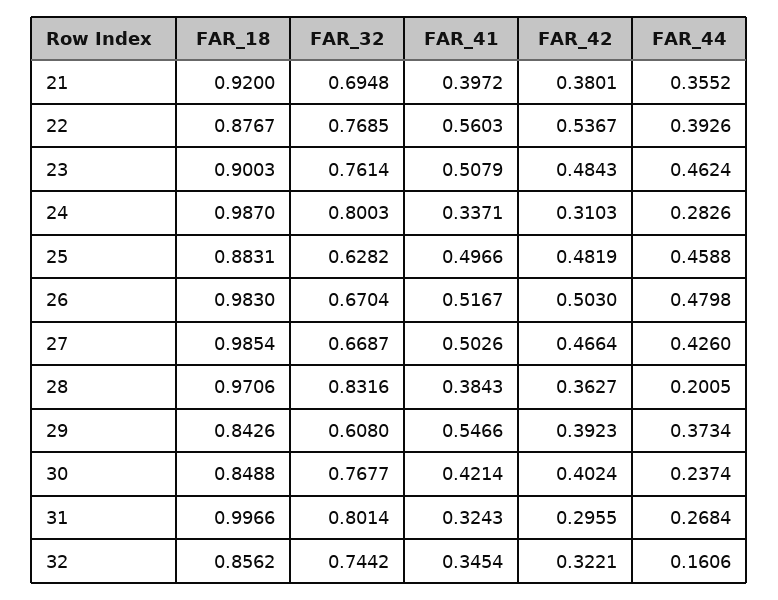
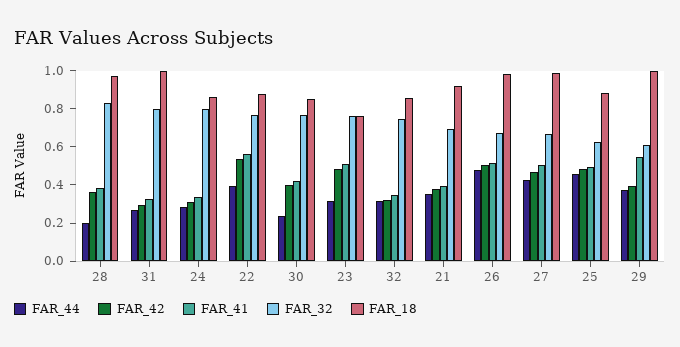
  {
    "FAR_18": {
      "21": 0.92,
      "22": 0.8767,
-     "23": 0.9003,
+     "23": 0.75,
-     "24": 0.987,
+     "24": 0.85,
      "25": 0.8831,
      "26": 0.983,
      "27": 0.9854,
      "28": 0.9706,
-     "29": 0.8426,
+     "29": 1,
      "30": 0.8488,
      "31": 0.9966,
      "32": 0.8562
    },
    "FAR_32": {
      "21": 0.6948,
      "22": 0.7685,
      "23": 0.7614,
      "24": 0.8003,
      "25": 0.6282,
      "26": 0.6704,
      "27": 0.6687,
      "28": 0.8316,
      "29": 0.608,
      "30": 0.7677,
      "31": 0.8014,
      "32": 0.7442
    },
    "FAR_41": {
      "21": 0.3972,
      "22": 0.5603,
      "23": 0.5079,
      "24": 0.3371,
      "25": 0.4966,
      "26": 0.5167,
      "27": 0.5026,
      "28": 0.3843,
      "29": 0.5466,
      "30": 0.4214,
      "31": 0.3243,
      "32": 0.3454
    },
    "FAR_42": {
      "21": 0.3801,
      "22": 0.5367,
      "23": 0.4843,
      "24": 0.3103,
      "25": 0.4819,
      "26": 0.503,
      "27": 0.4664,
      "28": 0.3627,
      "29": 0.3923,
      "30": 0.4024,
      "31": 0.2955,
      "32": 0.3221
    },
    "FAR_44": {
      "21": 0.3552,
      "22": 0.3926,
-     "23": 0.4624,
+     "23": 0.3,
      "24": 0.2826,
      "25": 0.4588,
      "26": 0.4798,
      "27": 0.426,
      "28": 0.2005,
      "29": 0.3734,
      "30": 0.2374,
      "31": 0.2684,
-     "32": 0.1606
+     "32": 0.3
    }
  }

